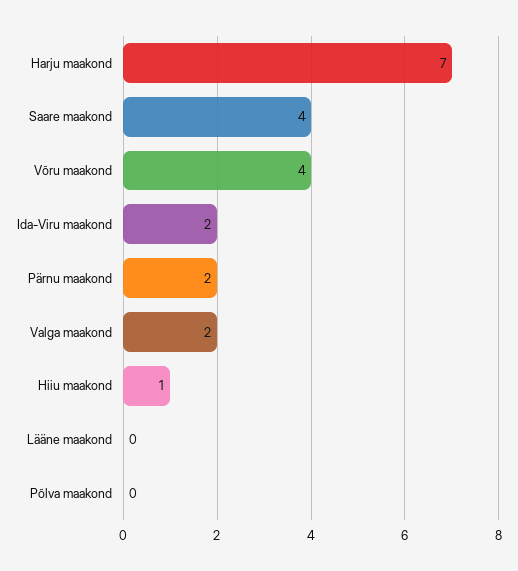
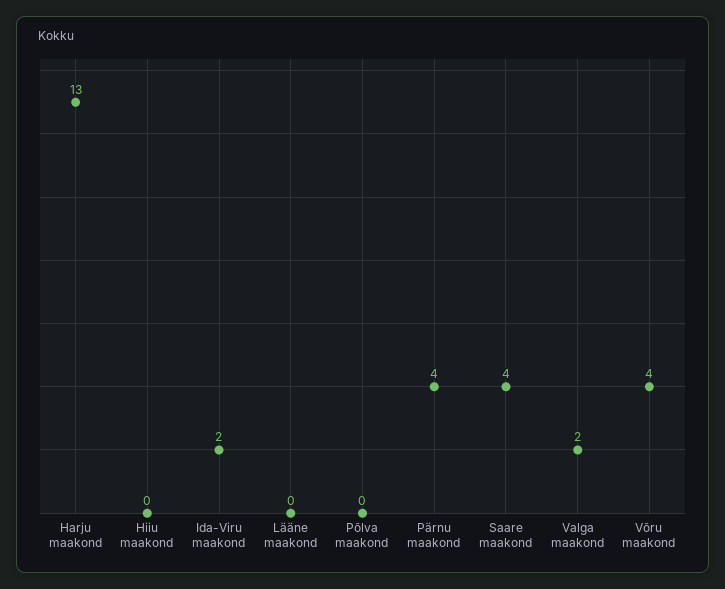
  {
-   "Harju maakond": 7,
+   "Harju maakond": 13,
    "Saare maakond": 4,
    "Võru maakond": 4,
    "Ida-Viru maakond": 2,
-   "Pärnu maakond": 2,
+   "Pärnu maakond": 4,
    "Valga maakond": 2,
-   "Hiiu maakond": 1,
+   "Hiiu maakond": 0,
    "Lääne maakond": 0,
    "Põlva maakond": 0
  }

